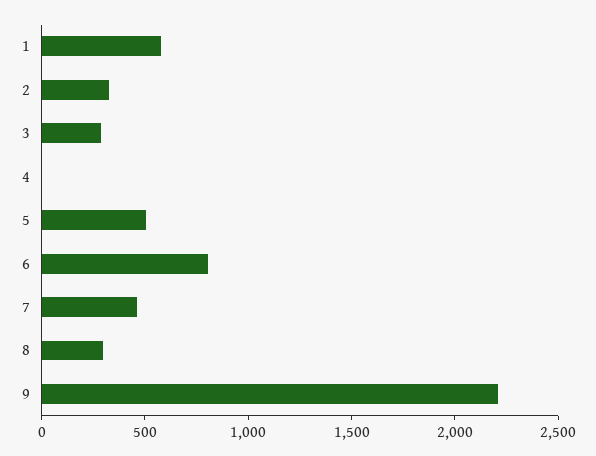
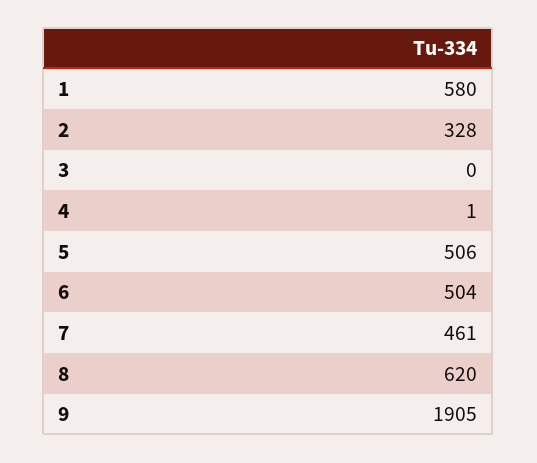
  {
    "1": 580,
    "2": 328,
-   "3": 300,
+   "3": 0,
    "4": 1,
    "5": 506,
-   "6": 800,
+   "6": 504,
    "7": 461,
-   "8": 300,
+   "8": 620,
-   "9": 2200
+   "9": 1905
  }

